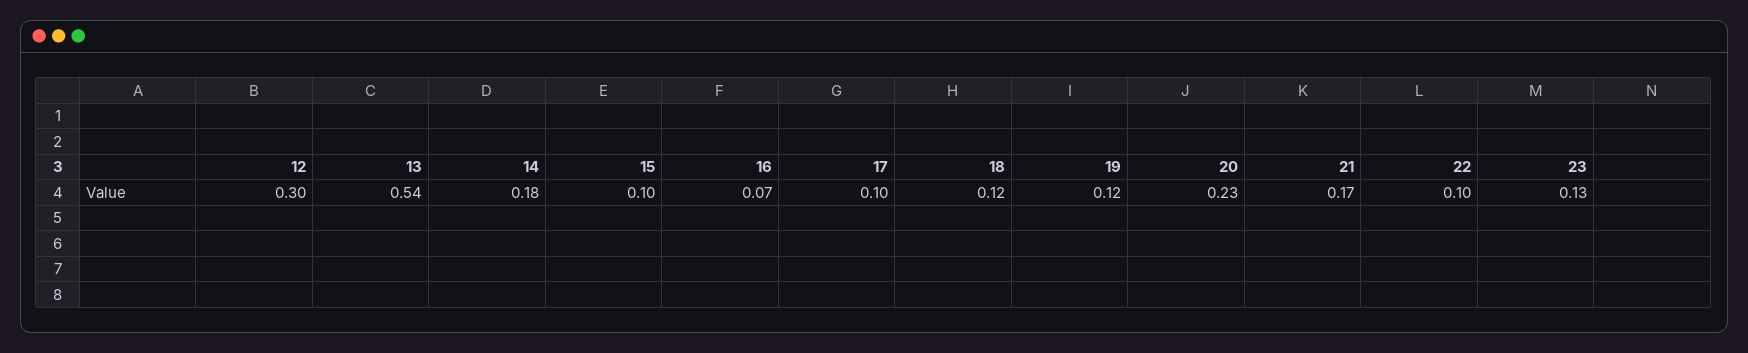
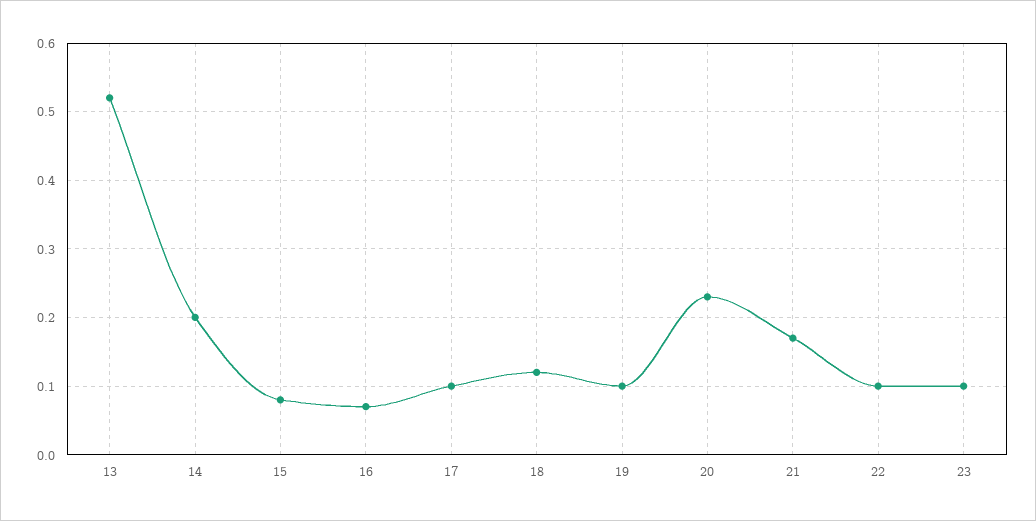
  {
-   "12": 0.3,
-   "13": 0.54,
+   "13": 0.52,
-   "14": 0.18,
+   "14": 0.2,
-   "15": 0.1,
+   "15": 0.08,
    "16": 0.07,
    "17": 0.1,
    "18": 0.12,
-   "19": 0.12,
+   "19": 0.1,
    "20": 0.23,
    "21": 0.17,
    "22": 0.1,
-   "23": 0.13
+   "23": 0.1
  }

